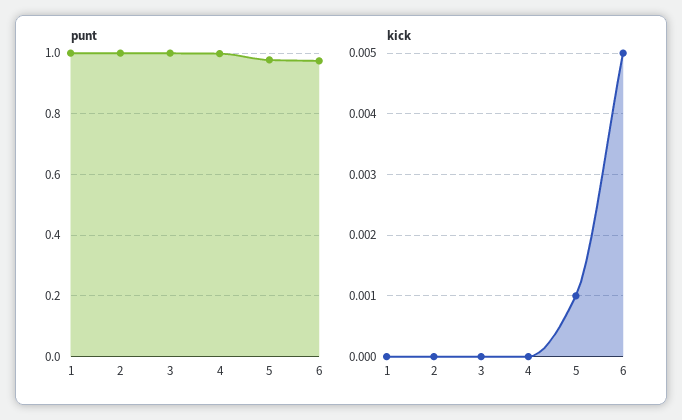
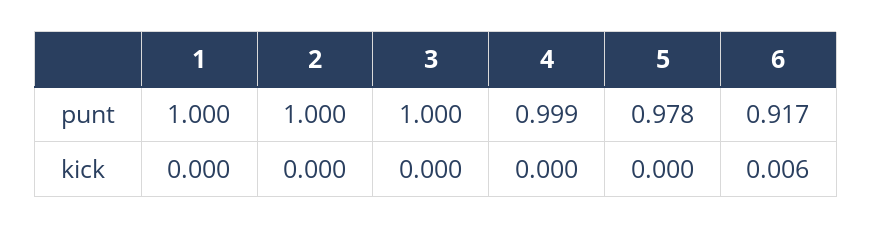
  {
    "punt": {
      "1": 1,
      "2": 1,
      "3": 1,
      "4": 0.999,
      "5": 0.978,
-     "6": 0.98
+     "6": 0.917
    },
    "kick": {
      "1": 0,
      "2": 0,
      "3": 0,
      "4": 0,
-     "5": 0.001,
+     "5": 0,
-     "6": 0.005
+     "6": 0.006
    }
  }

